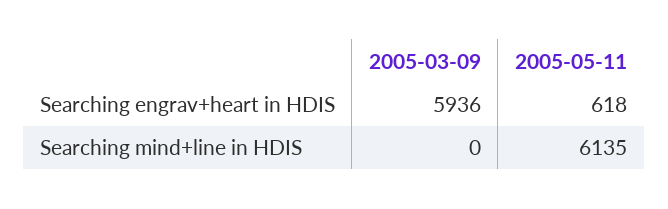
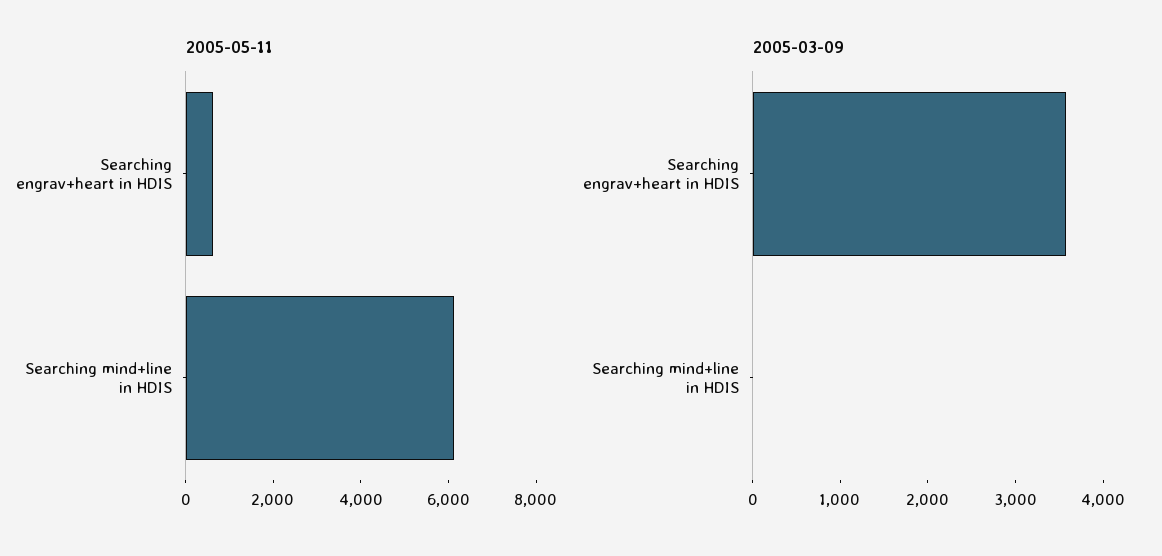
  {
    "2005-03-09": {
-     "Searching engrav+heart in HDIS": 5936,
+     "Searching engrav+heart in HDIS": 3600,
      "Searching mind+line in HDIS": 0
    },
    "2005-05-11": {
      "Searching engrav+heart in HDIS": 618,
      "Searching mind+line in HDIS": 6135
    }
  }

